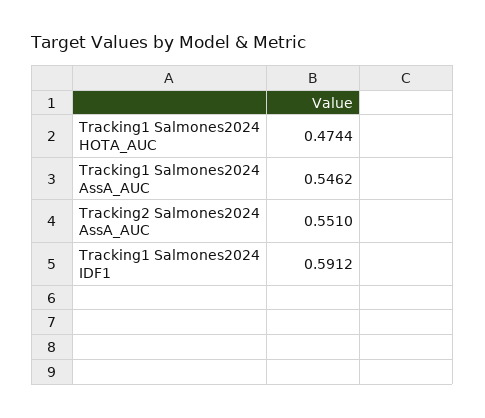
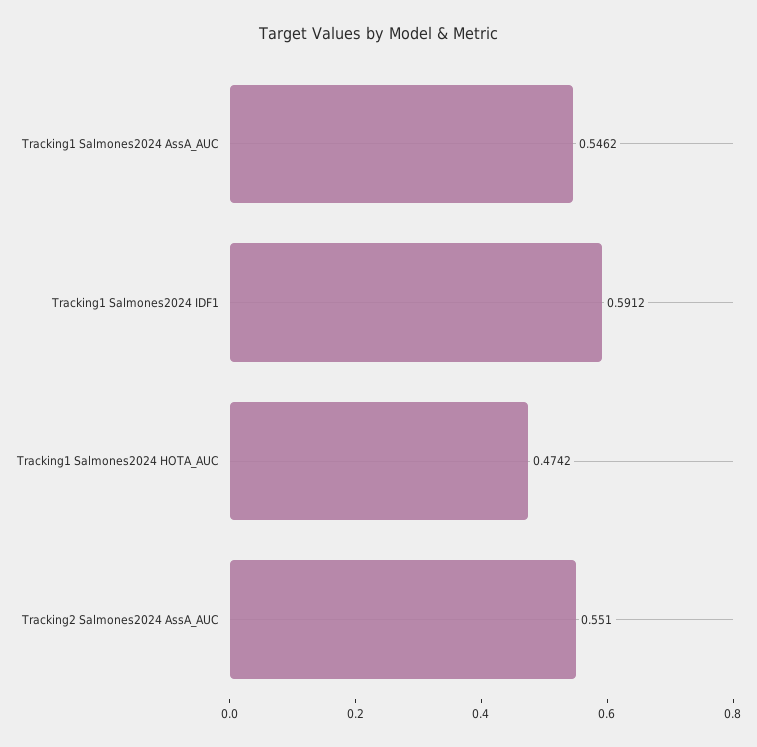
  {
-   "Tracking1 Salmones2024 HOTA_AUC": 0.4744,
+   "Tracking1 Salmones2024 HOTA_AUC": 0.4742,
    "Tracking1 Salmones2024 AssA_AUC": 0.5462,
    "Tracking2 Salmones2024 AssA_AUC": 0.551,
    "Tracking1 Salmones2024 IDF1": 0.5912
  }

